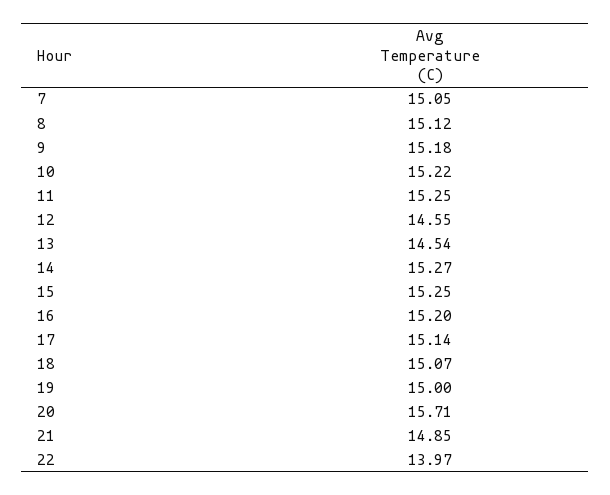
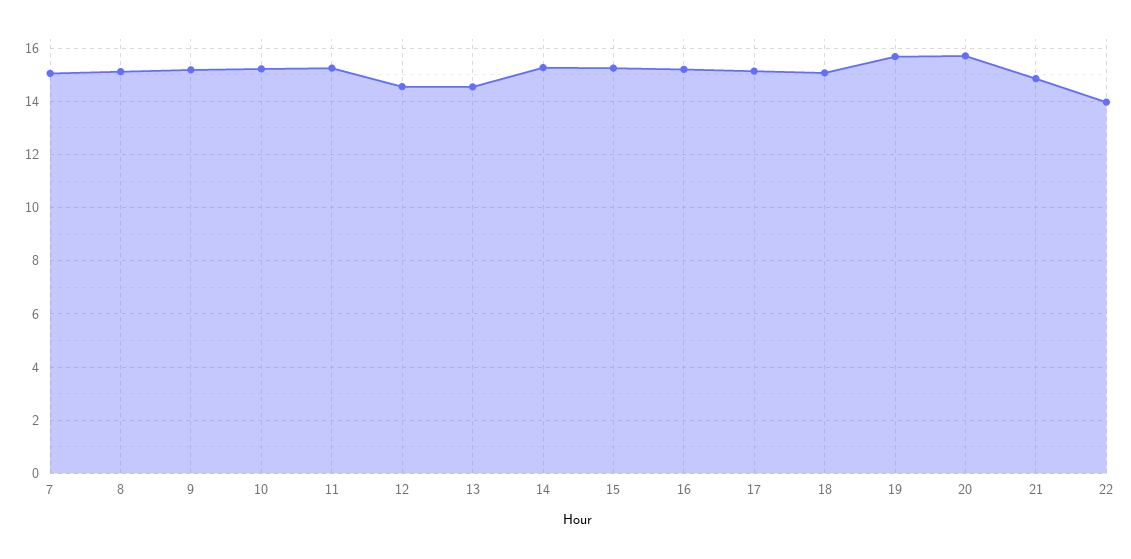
  {
    "7": 15.05,
    "8": 15.12,
    "9": 15.18,
    "10": 15.22,
    "11": 15.25,
    "12": 14.55,
    "13": 14.54,
    "14": 15.27,
    "15": 15.25,
    "16": 15.2,
    "17": 15.14,
    "18": 15.07,
-   "19": 15,
+   "19": 15.75,
    "20": 15.71,
    "21": 14.85,
    "22": 13.97
  }

